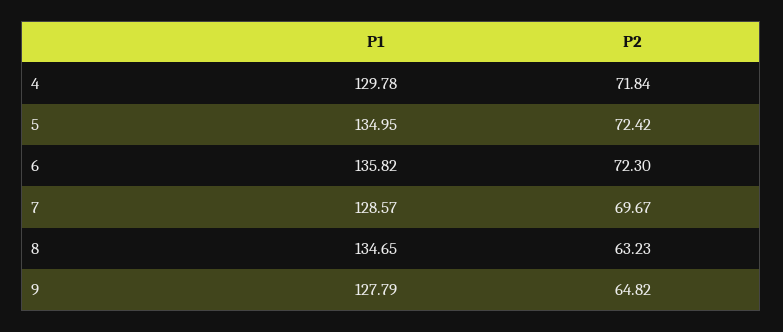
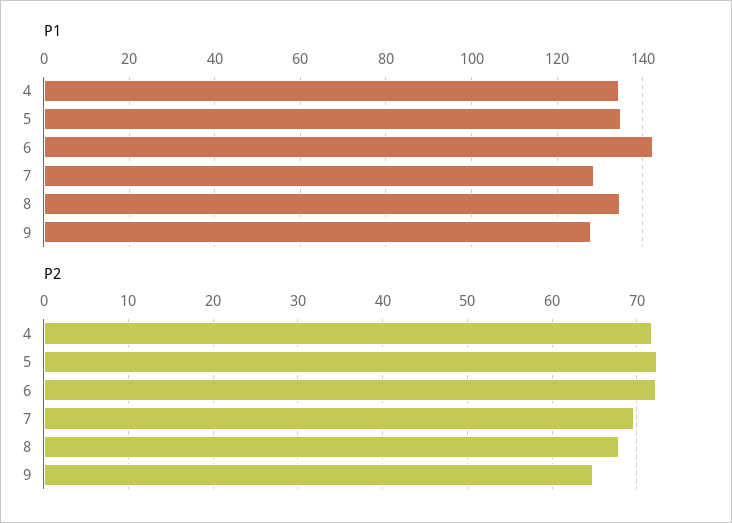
  {
    "P1": {
-     "4": 129.78,
+     "4": 134,
      "5": 134.95,
-     "6": 135.82,
+     "6": 142,
      "7": 128.57,
      "8": 134.65,
      "9": 127.79
    },
    "P2": {
      "4": 71.84,
      "5": 72.42,
      "6": 72.3,
      "7": 69.67,
-     "8": 63.23,
+     "8": 68,
      "9": 64.82
    }
  }

